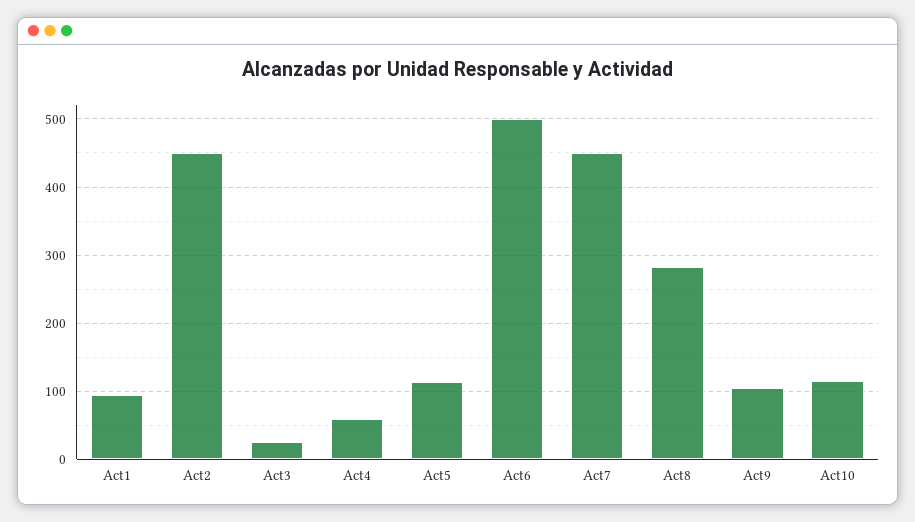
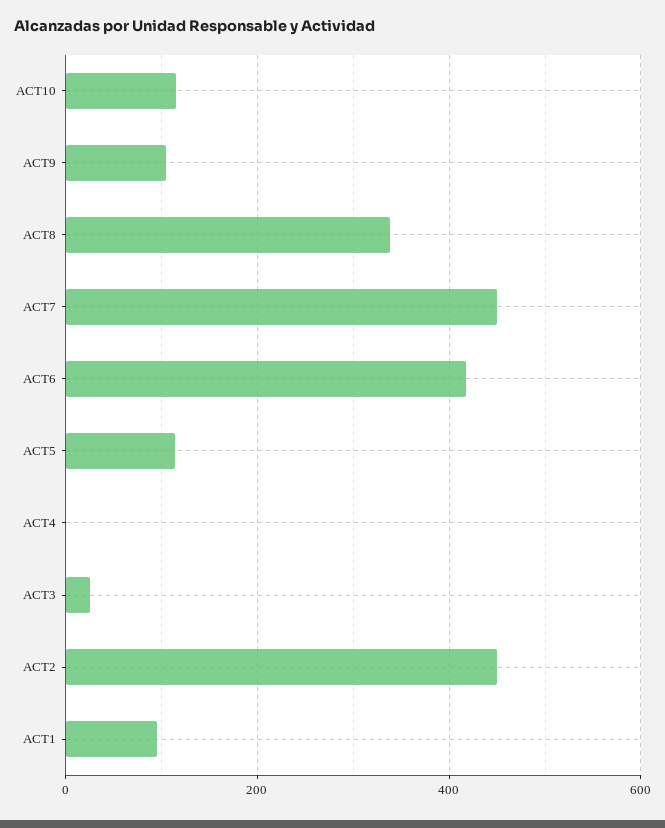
  {
    "Act1": 100,
    "Act2": 450,
    "Act3": 30,
-   "Act4": 60,
+   "Act4": 0,
    "Act5": 110,
-   "Act6": 500,
+   "Act6": 420,
    "Act7": 450,
-   "Act8": 280,
+   "Act8": 340,
    "Act9": 110,
    "Act10": 120
  }

